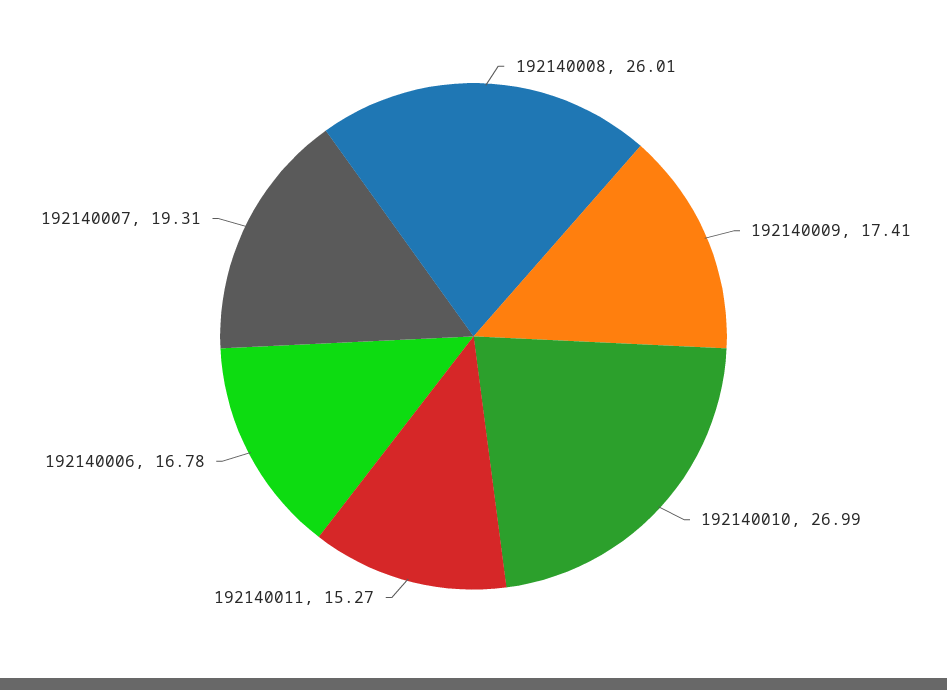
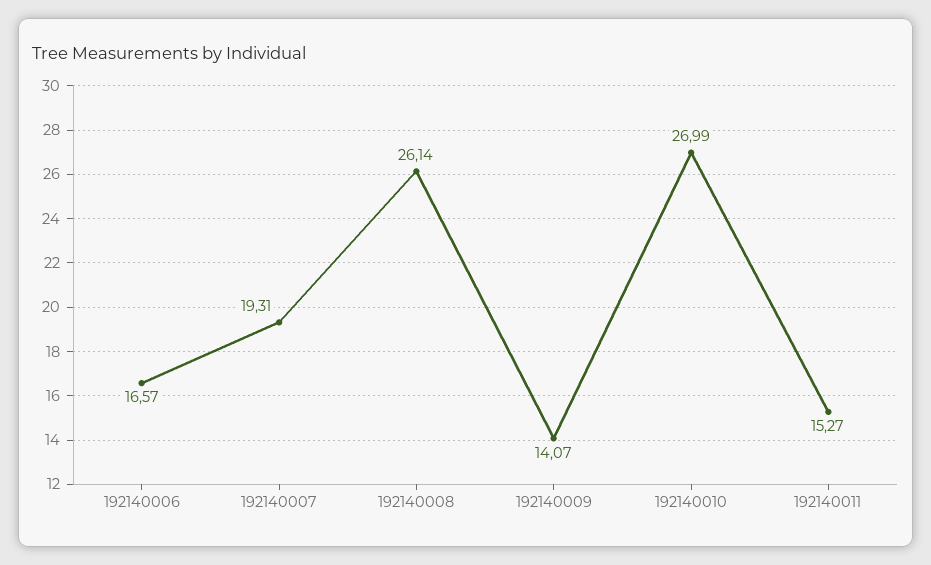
  {
-   "192140008": 26.01,
+   "192140008": 26.14,
-   "192140009": 17.41,
+   "192140009": 14.07,
    "192140010": 26.99,
    "192140011": 15.27,
-   "192140006": 16.78,
+   "192140006": 16.57,
    "192140007": 19.31
  }

